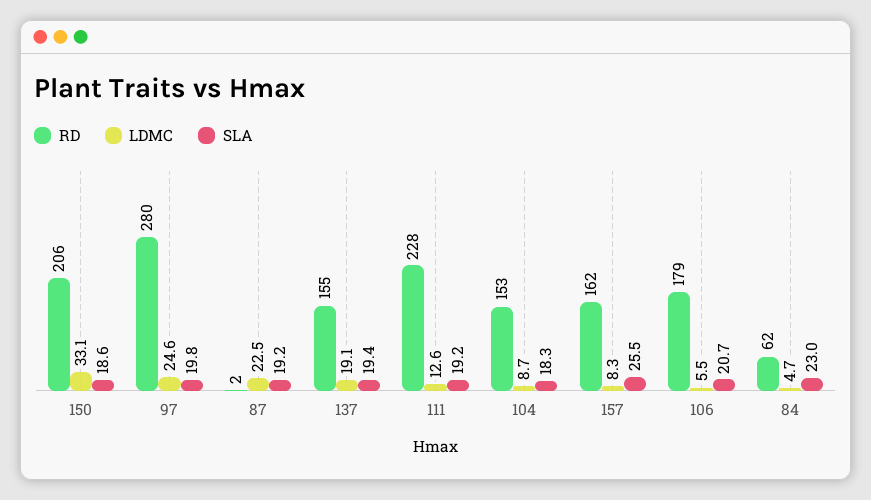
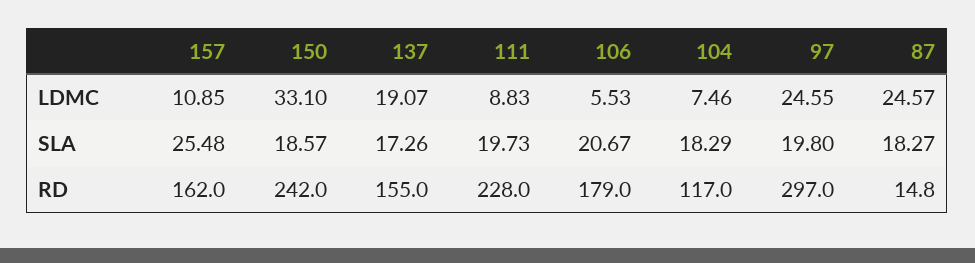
  {
    "RD": {
-     "150": 206,
+     "150": 242,
-     "97": 280,
+     "97": 297,
-     "87": 2,
+     "87": 14.8,
      "137": 155,
      "111": 228,
-     "104": 153,
+     "104": 117,
      "157": 162,
-     "106": 179,
+     "106": 179
-     "84": 62
    },
    "LDMC": {
      "150": 33.1,
      "97": 24.55,
-     "87": 22.5,
+     "87": 24.57,
      "137": 19.07,
-     "111": 12.6,
+     "111": 8.83,
-     "104": 8.7,
+     "104": 7.46,
-     "157": 8.3,
+     "157": 10.85,
-     "106": 5.53,
+     "106": 5.53
-     "84": 4.7
    },
    "SLA": {
      "150": 18.57,
      "97": 19.8,
-     "87": 19.2,
+     "87": 18.27,
-     "137": 19.4,
+     "137": 17.26,
-     "111": 19.2,
+     "111": 19.73,
      "104": 18.29,
      "157": 25.48,
-     "106": 20.67,
+     "106": 20.67
-     "84": 23
    }
  }

